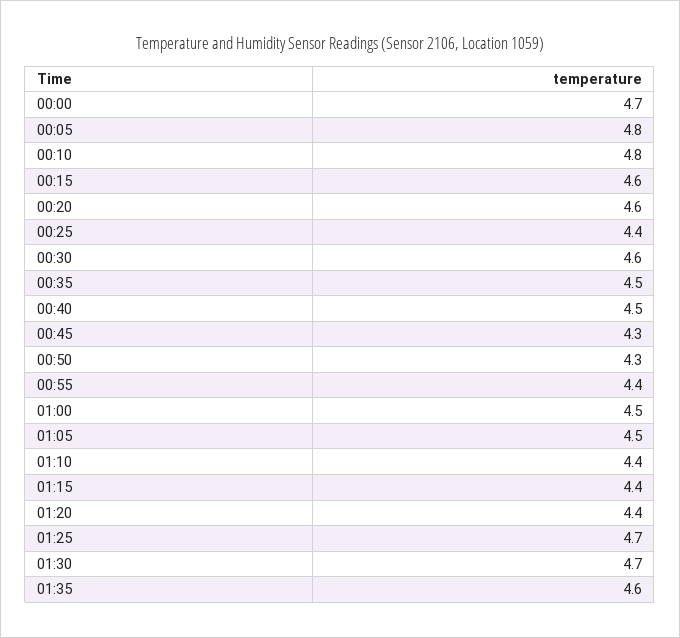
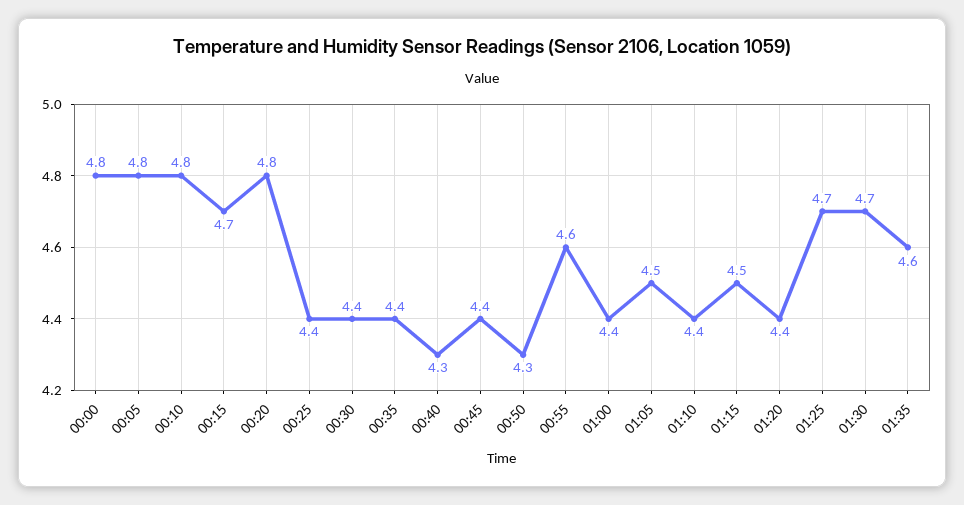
  {
-   "00:00": 4.7,
+   "00:00": 4.8,
    "00:05": 4.8,
    "00:10": 4.8,
-   "00:15": 4.6,
+   "00:15": 4.7,
-   "00:20": 4.6,
+   "00:20": 4.8,
    "00:25": 4.4,
-   "00:30": 4.6,
+   "00:30": 4.4,
-   "00:35": 4.5,
+   "00:35": 4.4,
-   "00:40": 4.5,
+   "00:40": 4.3,
-   "00:45": 4.3,
+   "00:45": 4.4,
    "00:50": 4.3,
-   "00:55": 4.4,
+   "00:55": 4.6,
-   "01:00": 4.5,
+   "01:00": 4.4,
    "01:05": 4.5,
    "01:10": 4.4,
-   "01:15": 4.4,
+   "01:15": 4.5,
    "01:20": 4.4,
    "01:25": 4.7,
    "01:30": 4.7,
    "01:35": 4.6
  }

